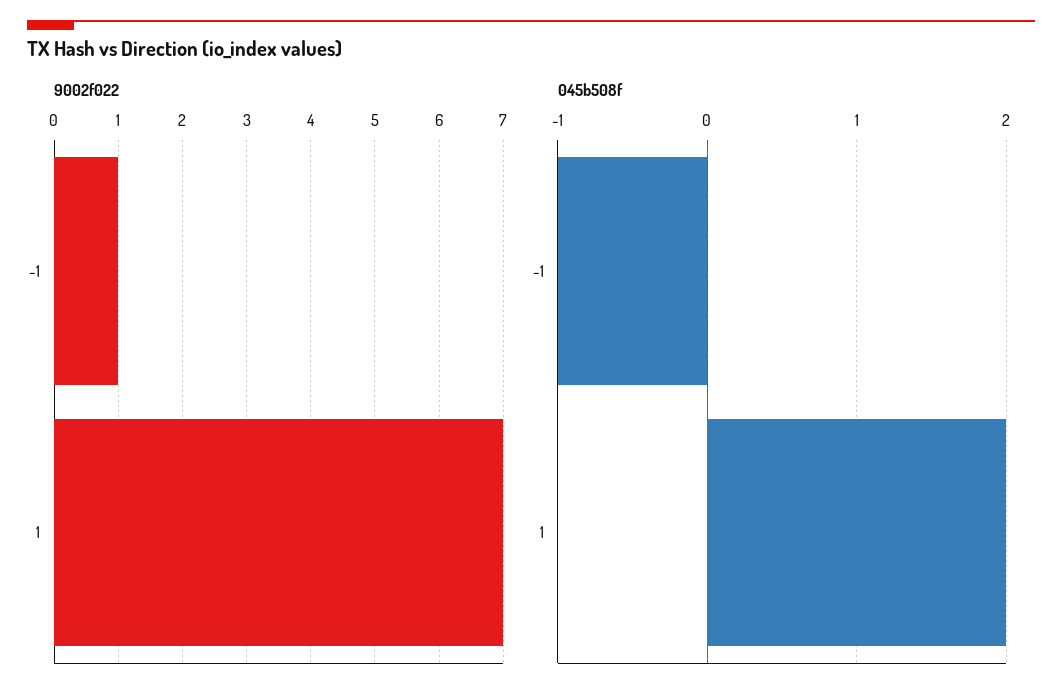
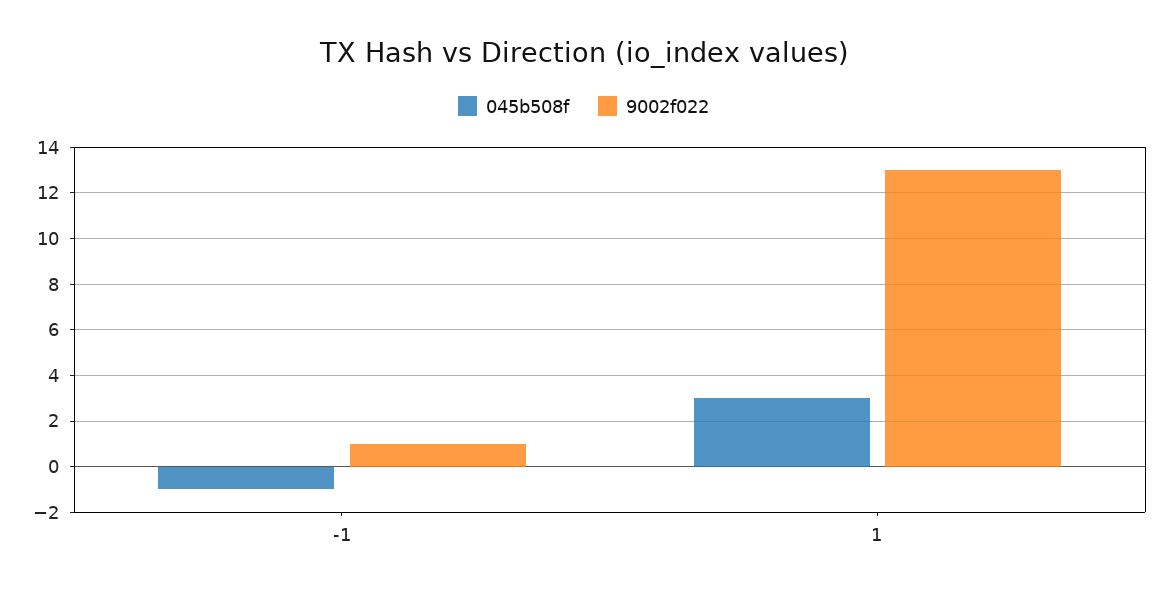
  {
    "9002f022": {
      "-1": 1,
-     "1": 7
+     "1": 13
    },
    "045b508f": {
      "-1": -1,
-     "1": 2
+     "1": 3
    }
  }

